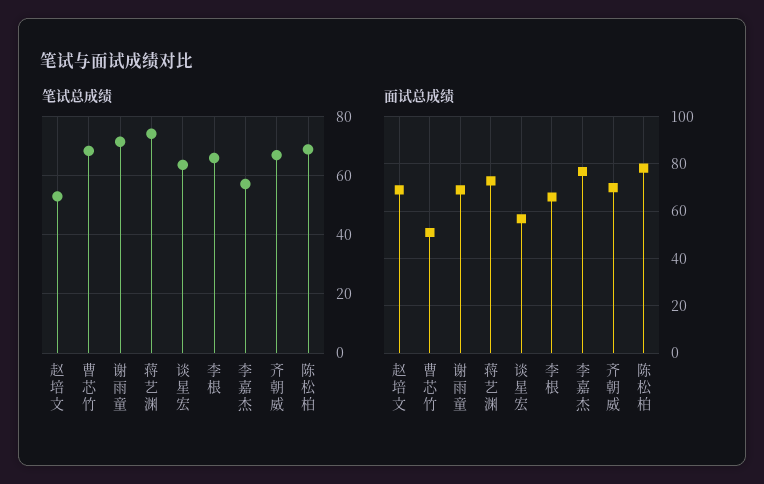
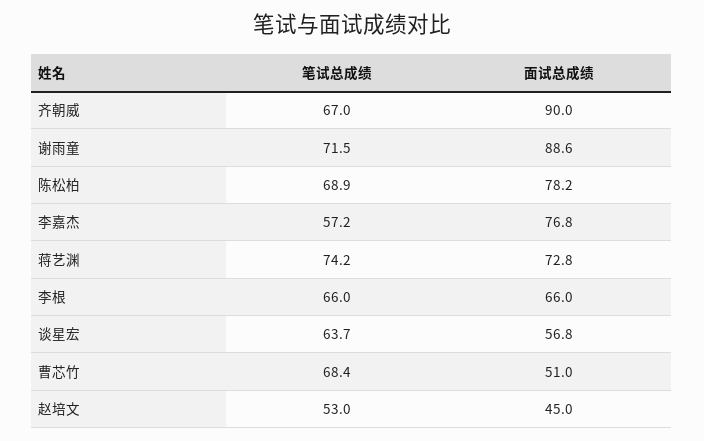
  {
    "笔试总成绩": {
      "赵培文": 53,
      "曹芯竹": 68.4,
      "谢雨童": 71.5,
      "蒋艺渊": 74.2,
      "谈星宏": 63.7,
      "李根": 66,
      "李嘉杰": 57.2,
      "齐朝威": 67,
      "陈松柏": 68.9
    },
    "面试总成绩": {
-     "赵培文": 70,
+     "赵培文": 45,
      "曹芯竹": 51,
-     "谢雨童": 70,
+     "谢雨童": 88.6,
      "蒋艺渊": 72.8,
      "谈星宏": 56.8,
      "李根": 66,
      "李嘉杰": 76.8,
-     "齐朝威": 70,
+     "齐朝威": 90,
      "陈松柏": 78.2
    }
  }

